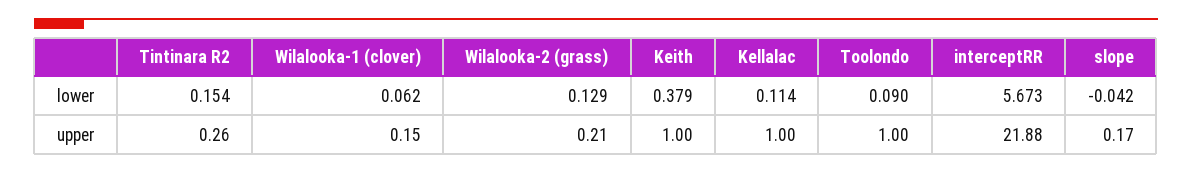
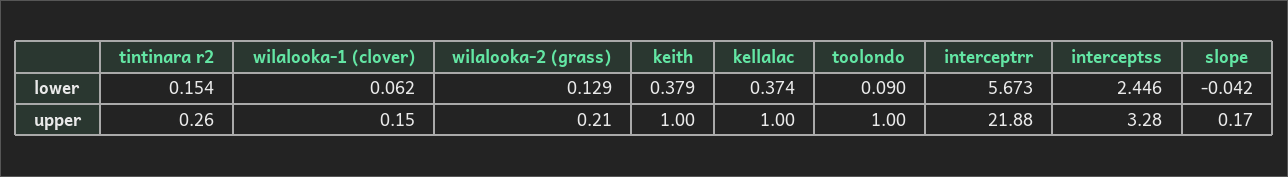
  {
    "Tintinara R2": {
      "lower": 0.154,
      "upper": 0.26
    },
    "Wilalooka-1 (clover)": {
      "lower": 0.062,
      "upper": 0.15
    },
    "Wilalooka-2 (grass)": {
      "lower": 0.129,
      "upper": 0.21
    },
    "Keith": {
      "lower": 0.379,
      "upper": 1
    },
    "Kellalac": {
-     "lower": 0.114,
+     "lower": 0.374,
      "upper": 1
    },
    "Toolondo": {
      "lower": 0.09,
      "upper": 1
    },
    "interceptRR": {
      "lower": 5.673,
      "upper": 21.88
    },
    "slope": {
      "lower": -0.042,
      "upper": 0.17
-   }
+   },
+   "interceptss": {
+     "lower": 2.446,
+     "upper": 3.28
+   }
  }

